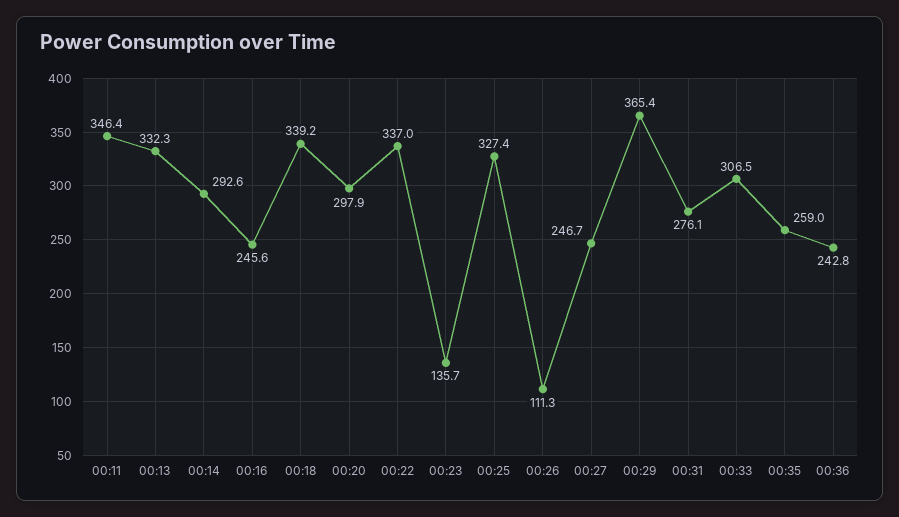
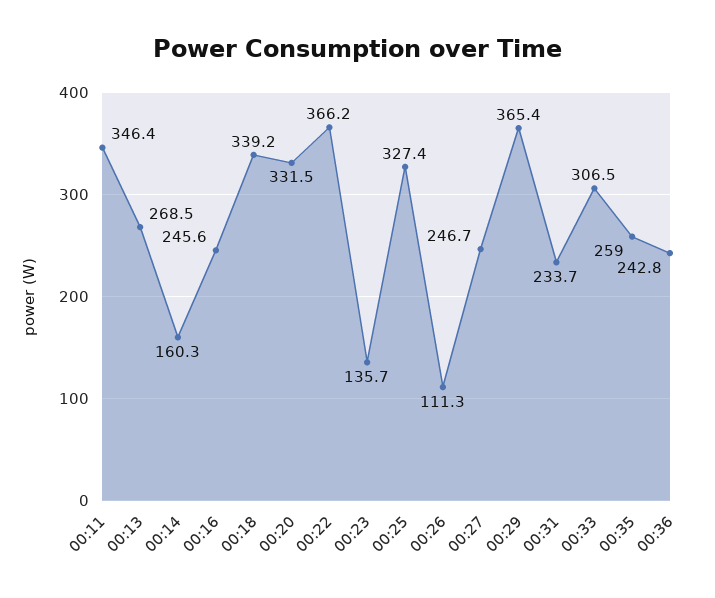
  {
    "00:11": 346.4,
-   "00:13": 332.3,
+   "00:13": 268.5,
-   "00:14": 292.6,
+   "00:14": 160.3,
    "00:16": 245.6,
    "00:18": 339.2,
-   "00:20": 297.9,
+   "00:20": 331.5,
-   "00:22": 337,
+   "00:22": 366.2,
    "00:23": 135.7,
    "00:25": 327.4,
    "00:26": 111.3,
    "00:27": 246.7,
    "00:29": 365.4,
-   "00:31": 276.1,
+   "00:31": 233.7,
    "00:33": 306.5,
    "00:35": 259,
    "00:36": 242.8
  }

